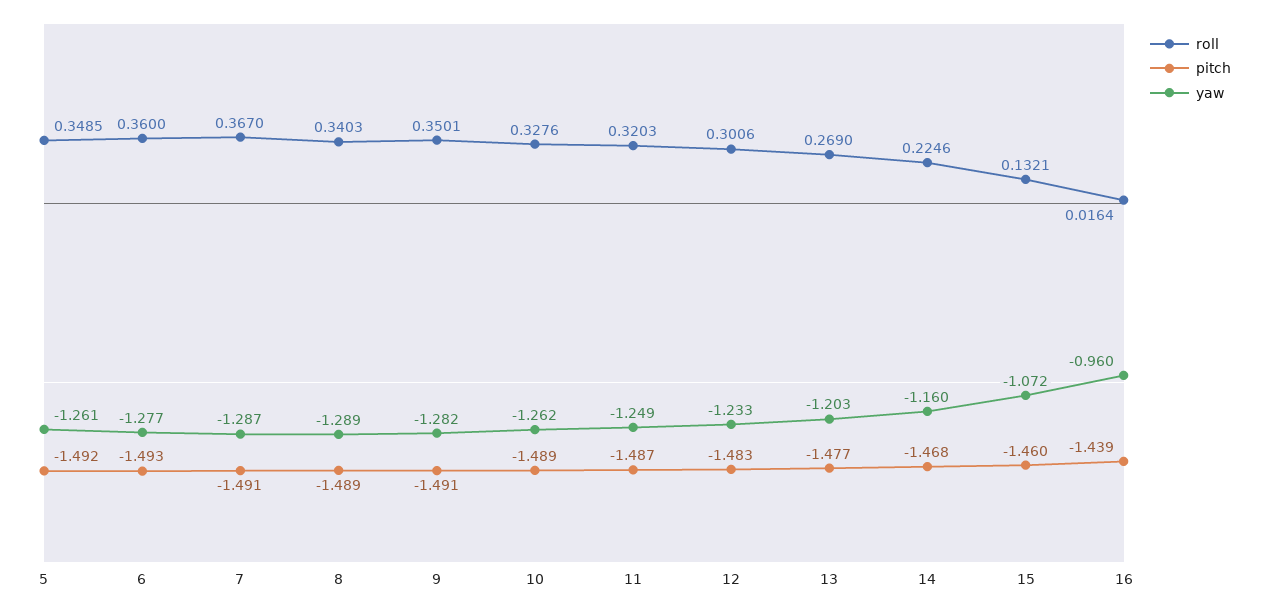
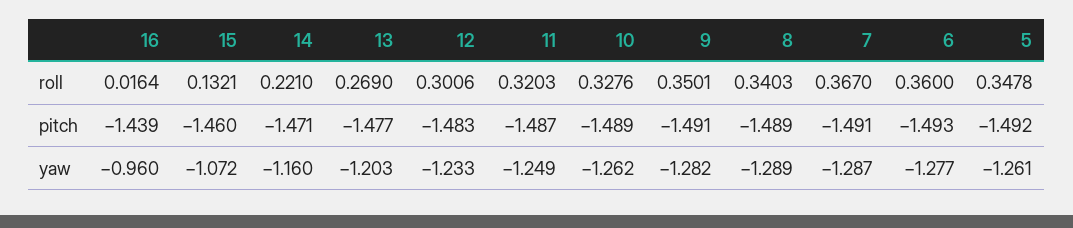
  {
    "roll": {
-     "5": 0.3485,
+     "5": 0.3478,
      "6": 0.36,
      "7": 0.367,
      "8": 0.3403,
      "9": 0.3501,
      "10": 0.3276,
      "11": 0.3203,
      "12": 0.3006,
      "13": 0.269,
-     "14": 0.2246,
+     "14": 0.221,
      "15": 0.1321,
      "16": 0.0164
    },
    "pitch": {
      "5": -1.492,
      "6": -1.493,
      "7": -1.491,
      "8": -1.489,
      "9": -1.491,
      "10": -1.489,
      "11": -1.487,
      "12": -1.483,
      "13": -1.477,
-     "14": -1.468,
+     "14": -1.471,
      "15": -1.46,
      "16": -1.439
    },
    "yaw": {
      "5": -1.261,
      "6": -1.277,
      "7": -1.287,
      "8": -1.289,
      "9": -1.282,
      "10": -1.262,
      "11": -1.249,
      "12": -1.233,
      "13": -1.203,
      "14": -1.16,
      "15": -1.072,
      "16": -0.96
    }
  }

